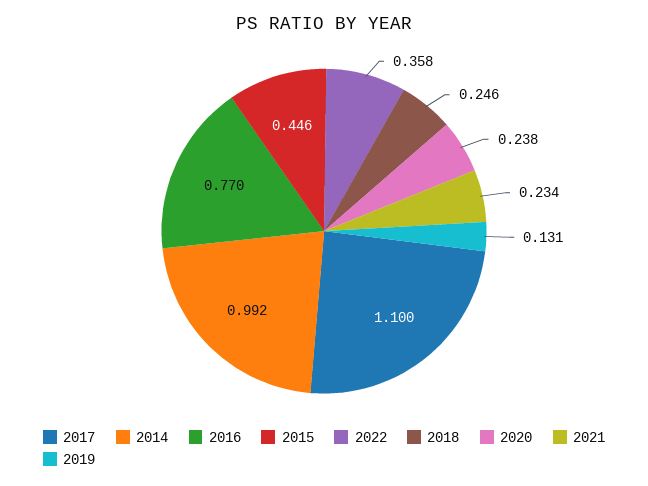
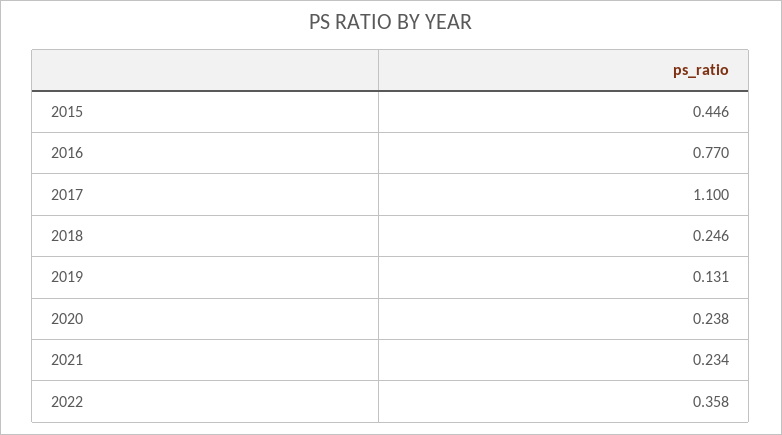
  {
    "2017": 1.1,
-   "2014": 0.992,
    "2016": 0.77,
    "2015": 0.446,
    "2022": 0.358,
    "2018": 0.246,
    "2020": 0.238,
    "2021": 0.234,
    "2019": 0.131
  }

